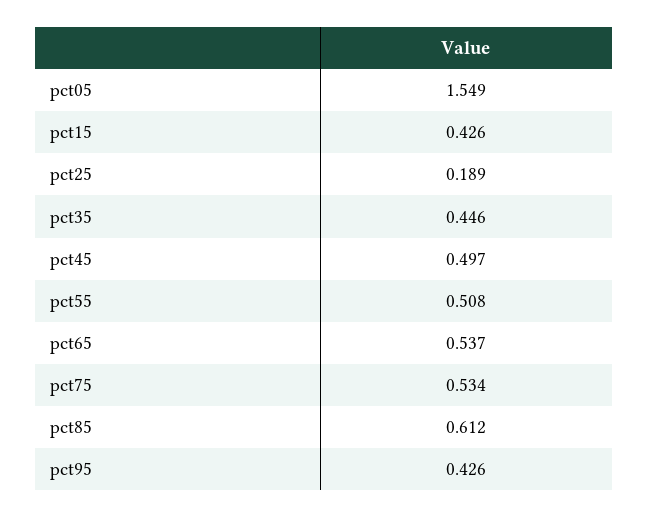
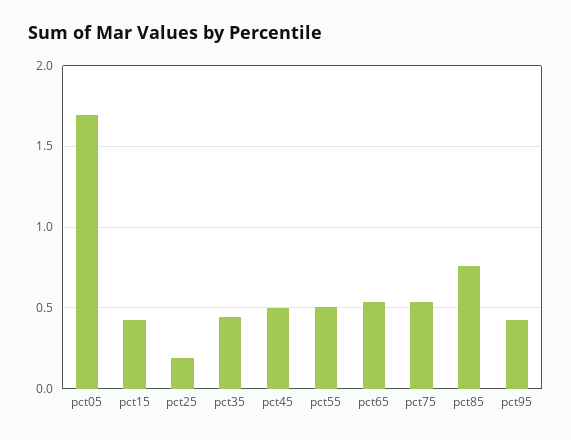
  {
-   "pct05": 1.549,
+   "pct05": 1.7,
    "pct15": 0.426,
    "pct25": 0.189,
    "pct35": 0.446,
    "pct45": 0.497,
    "pct55": 0.508,
    "pct65": 0.537,
    "pct75": 0.534,
-   "pct85": 0.612,
+   "pct85": 0.75,
    "pct95": 0.426
  }

